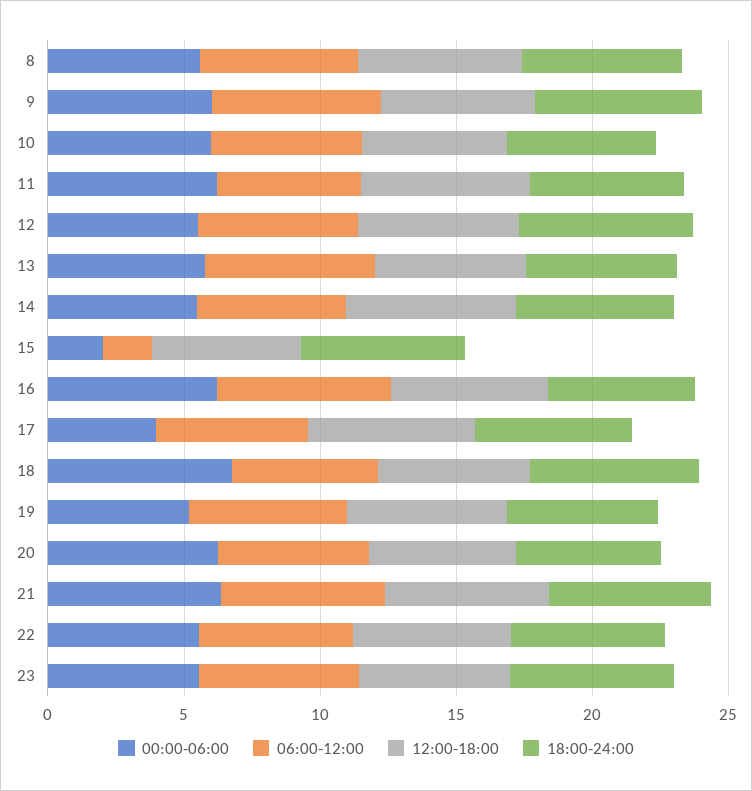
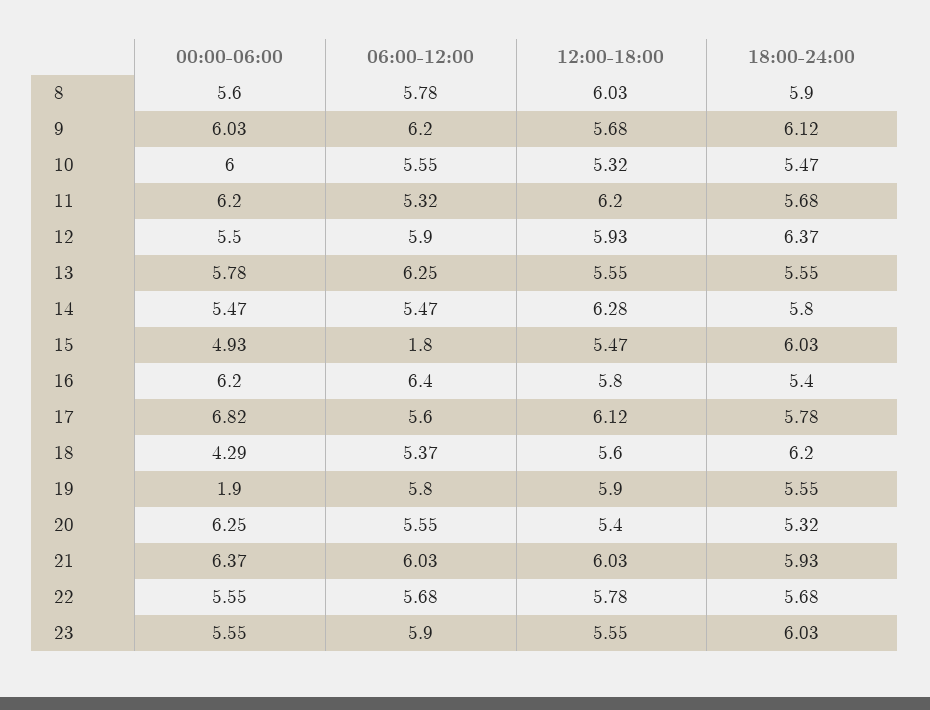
  {
    "00:00-06:00": {
      "8": 5.6,
      "9": 6.03,
      "10": 6,
      "11": 6.2,
      "12": 5.5,
      "13": 5.78,
      "14": 5.47,
-     "15": 2,
+     "15": 4.93,
      "16": 6.2,
-     "17": 4,
+     "17": 6.82,
-     "18": 7,
+     "18": 4.29,
-     "19": 5,
+     "19": 1.9,
      "20": 6.25,
      "21": 6.37,
      "22": 5.55,
      "23": 5.55
    },
    "06:00-12:00": {
      "8": 5.78,
      "9": 6.2,
      "10": 5.55,
      "11": 5.32,
      "12": 5.9,
      "13": 6.25,
      "14": 5.47,
      "15": 1.8,
      "16": 6.4,
      "17": 5.6,
      "18": 5.37,
      "19": 5.8,
      "20": 5.55,
      "21": 6.03,
      "22": 5.68,
      "23": 5.9
    },
    "12:00-18:00": {
      "8": 6.03,
      "9": 5.68,
      "10": 5.32,
      "11": 6.2,
      "12": 5.93,
      "13": 5.55,
      "14": 6.28,
      "15": 5.47,
      "16": 5.8,
      "17": 6.12,
      "18": 5.6,
      "19": 5.9,
      "20": 5.4,
      "21": 6.03,
      "22": 5.78,
      "23": 5.55
    },
    "18:00-24:00": {
      "8": 5.9,
      "9": 6.12,
      "10": 5.47,
      "11": 5.68,
      "12": 6.37,
      "13": 5.55,
      "14": 5.8,
      "15": 6.03,
      "16": 5.4,
      "17": 5.78,
      "18": 6.2,
      "19": 5.55,
      "20": 5.32,
      "21": 5.93,
      "22": 5.68,
      "23": 6.03
    }
  }

